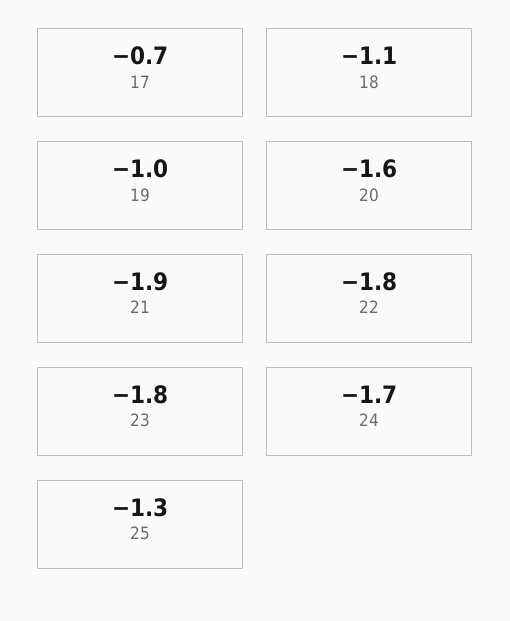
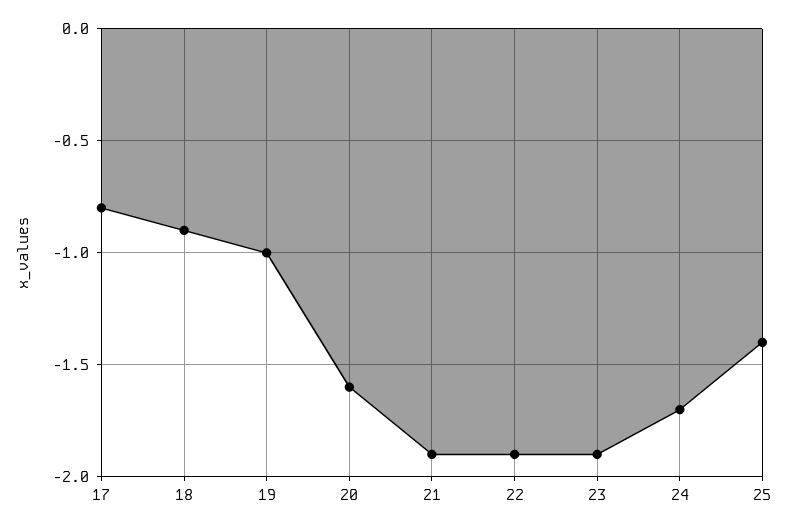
  {
-   "17": -0.7,
+   "17": -0.8,
-   "18": -1.1,
+   "18": -0.9,
    "19": -1,
    "20": -1.6,
    "21": -1.9,
-   "22": -1.8,
+   "22": -1.9,
-   "23": -1.8,
+   "23": -1.9,
    "24": -1.7,
-   "25": -1.3
+   "25": -1.4
  }

